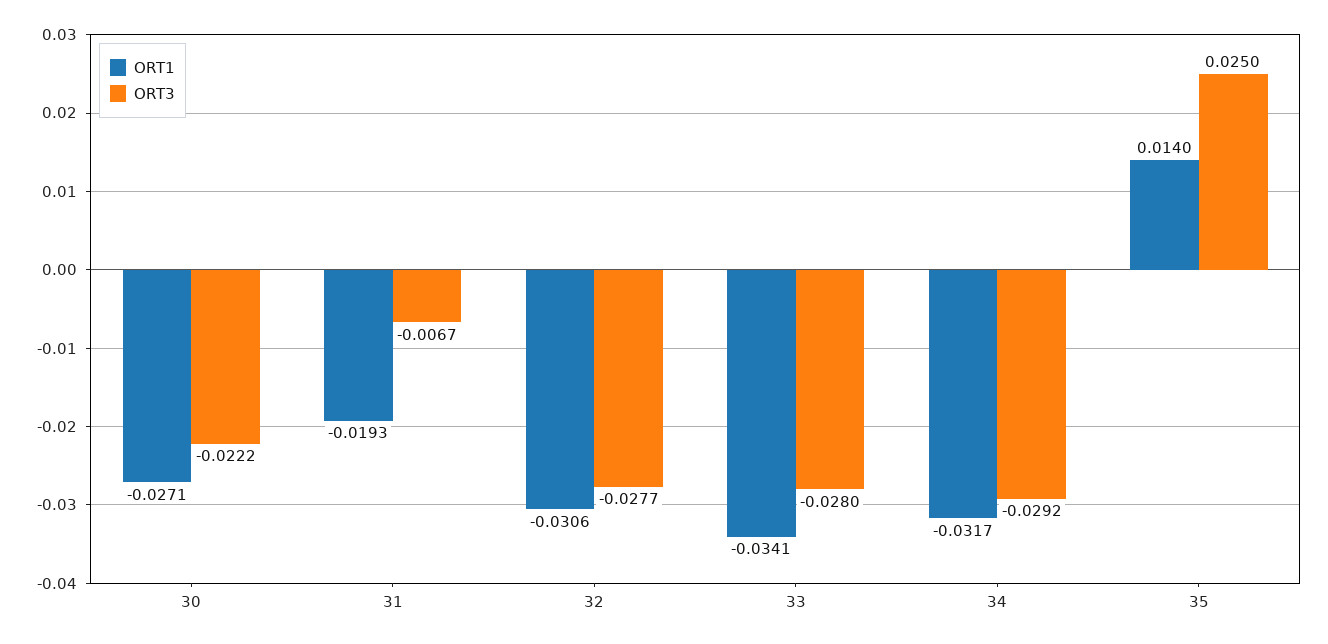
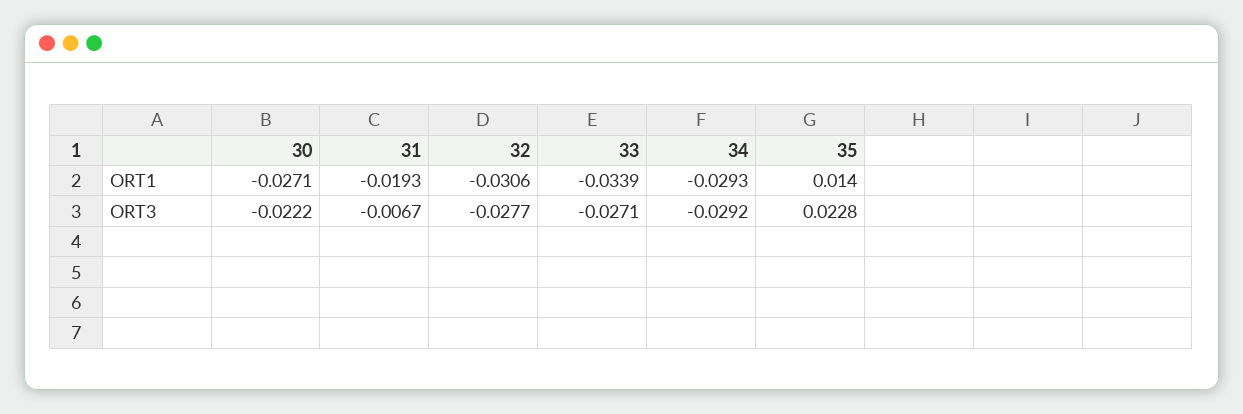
  {
    "ORT1": {
      "30": -0.0271,
      "31": -0.0193,
      "32": -0.0306,
-     "33": -0.0341,
+     "33": -0.0339,
-     "34": -0.0317,
+     "34": -0.0293,
      "35": 0.014
    },
    "ORT3": {
      "30": -0.0222,
      "31": -0.0067,
      "32": -0.0277,
-     "33": -0.028,
+     "33": -0.0271,
      "34": -0.0292,
-     "35": 0.025
+     "35": 0.0228
    }
  }

